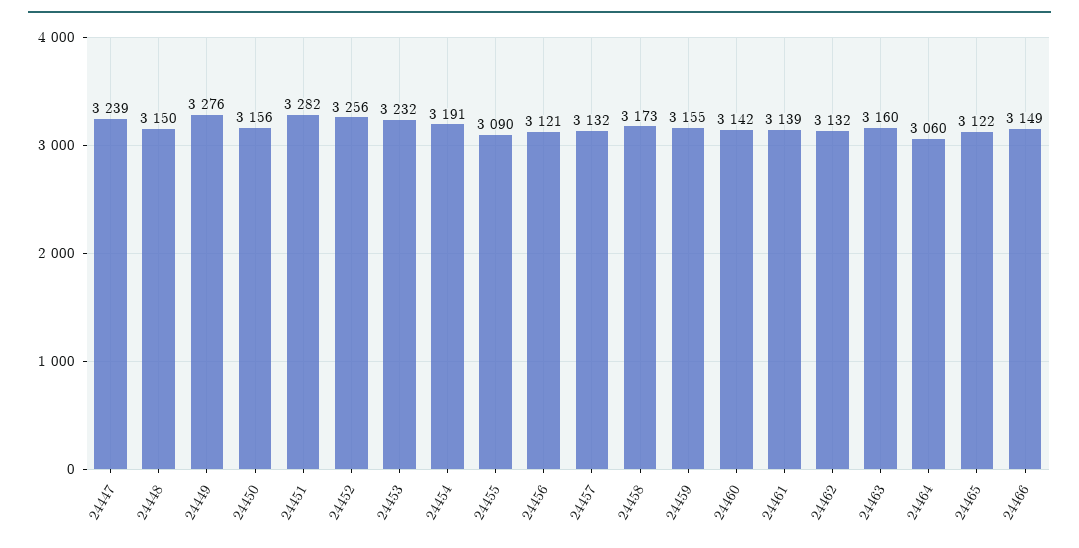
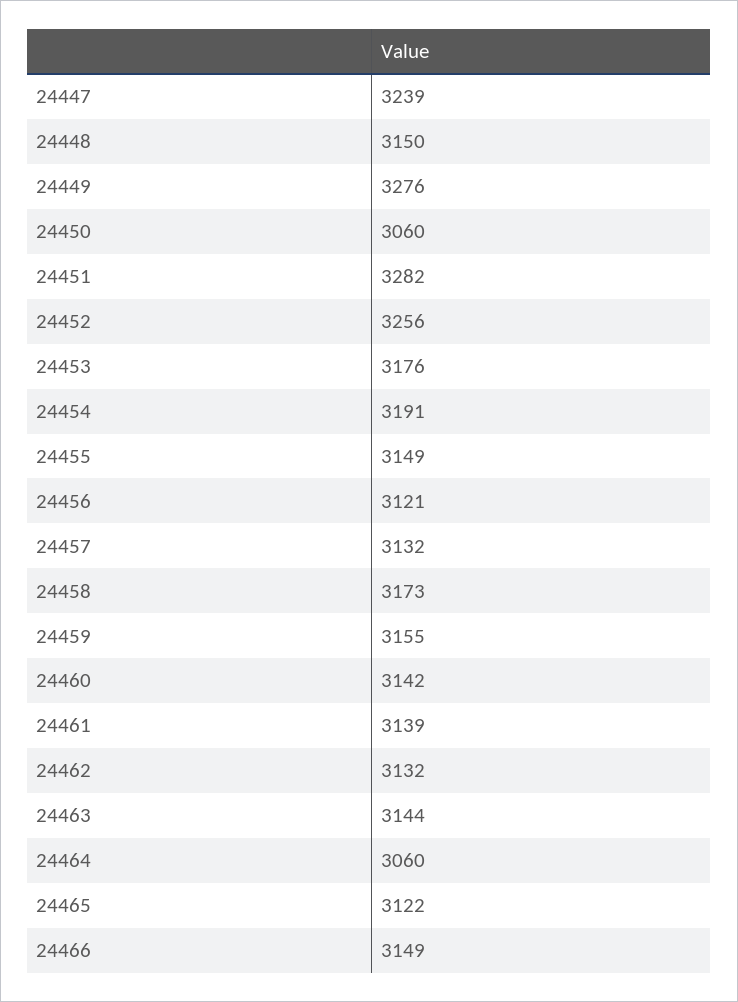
  {
    "24447": 3239,
    "24448": 3150,
    "24449": 3276,
-   "24450": 3156,
+   "24450": 3060,
    "24451": 3282,
    "24452": 3256,
-   "24453": 3232,
+   "24453": 3176,
    "24454": 3191,
-   "24455": 3090,
+   "24455": 3149,
    "24456": 3121,
    "24457": 3132,
    "24458": 3173,
    "24459": 3155,
    "24460": 3142,
    "24461": 3139,
    "24462": 3132,
-   "24463": 3160,
+   "24463": 3144,
    "24464": 3060,
    "24465": 3122,
    "24466": 3149
  }

